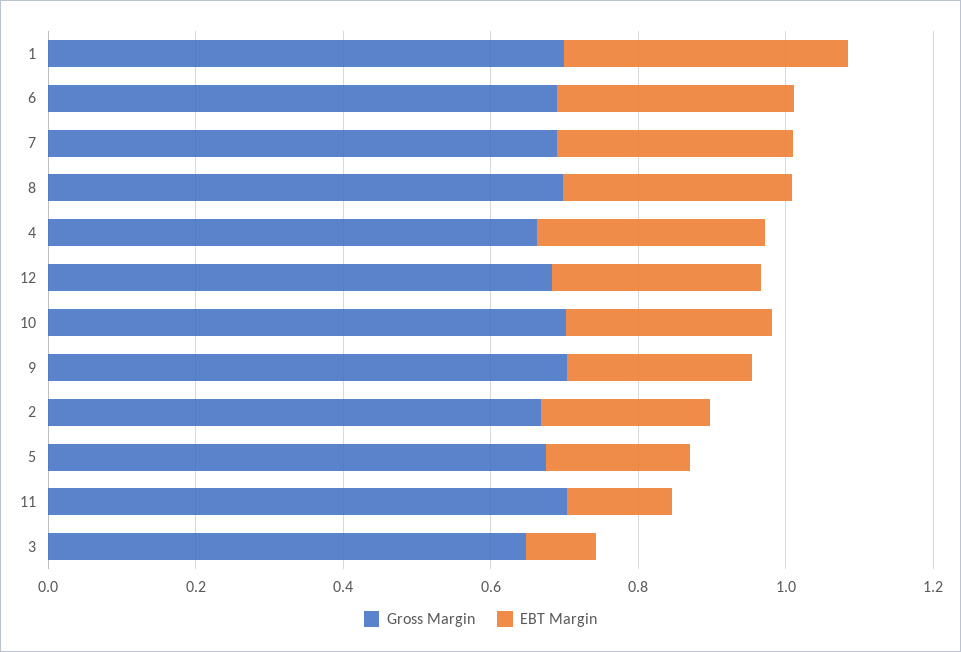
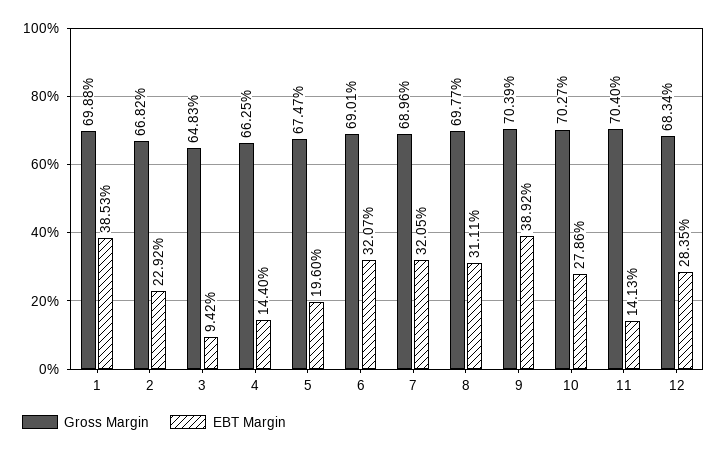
  {
    "Gross Margin": {
      "1": 0.6988,
      "6": 0.6901,
      "7": 0.6896,
      "8": 0.6977,
      "4": 0.6625,
      "12": 0.6834,
      "10": 0.7027,
      "9": 0.7039,
      "2": 0.6682,
      "5": 0.6747,
      "11": 0.704,
      "3": 0.6483
    },
    "EBT Margin": {
      "1": 0.3853,
      "6": 0.3207,
      "7": 0.3205,
      "8": 0.3111,
-     "4": 0.3,
+     "4": 0.144,
      "12": 0.2835,
      "10": 0.2786,
-     "9": 0.25,
+     "9": 0.3892,
      "2": 0.2292,
      "5": 0.196,
      "11": 0.1413,
      "3": 0.0942
    }
  }

